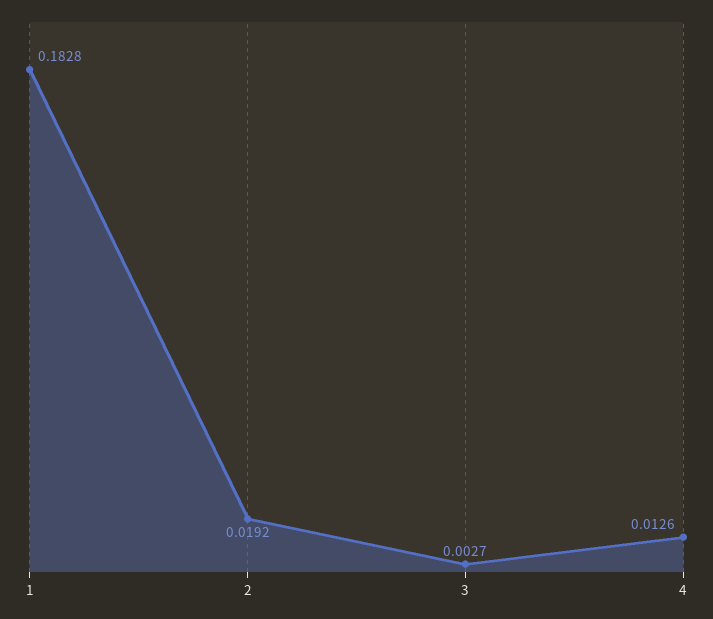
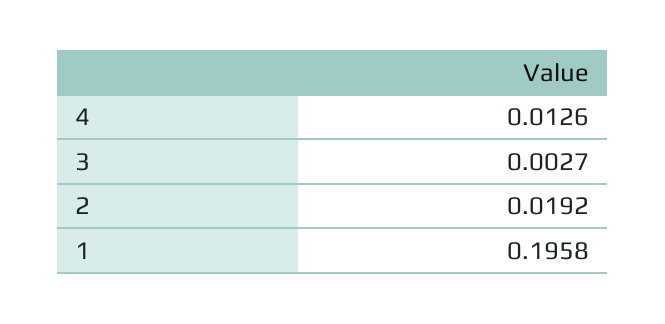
  {
-   "1": 0.1828,
+   "1": 0.1958,
    "2": 0.0192,
    "3": 0.0027,
    "4": 0.0126
  }

